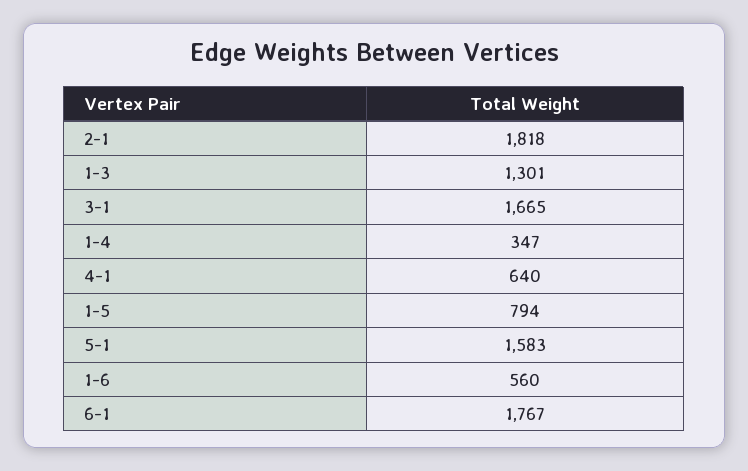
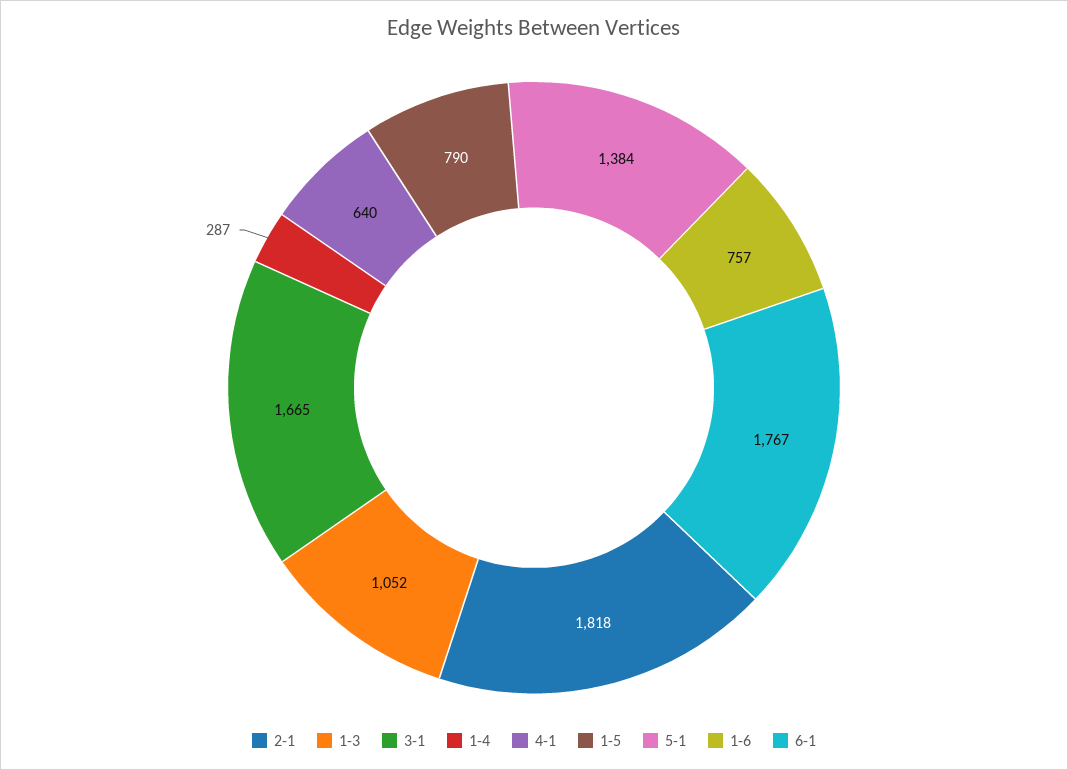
  {
    "2-1": 1818,
-   "1-3": 1301,
+   "1-3": 1052,
    "3-1": 1665,
-   "1-4": 347,
+   "1-4": 287,
    "4-1": 640,
-   "1-5": 794,
+   "1-5": 790,
-   "5-1": 1583,
+   "5-1": 1384,
-   "1-6": 560,
+   "1-6": 757,
    "6-1": 1767
  }

